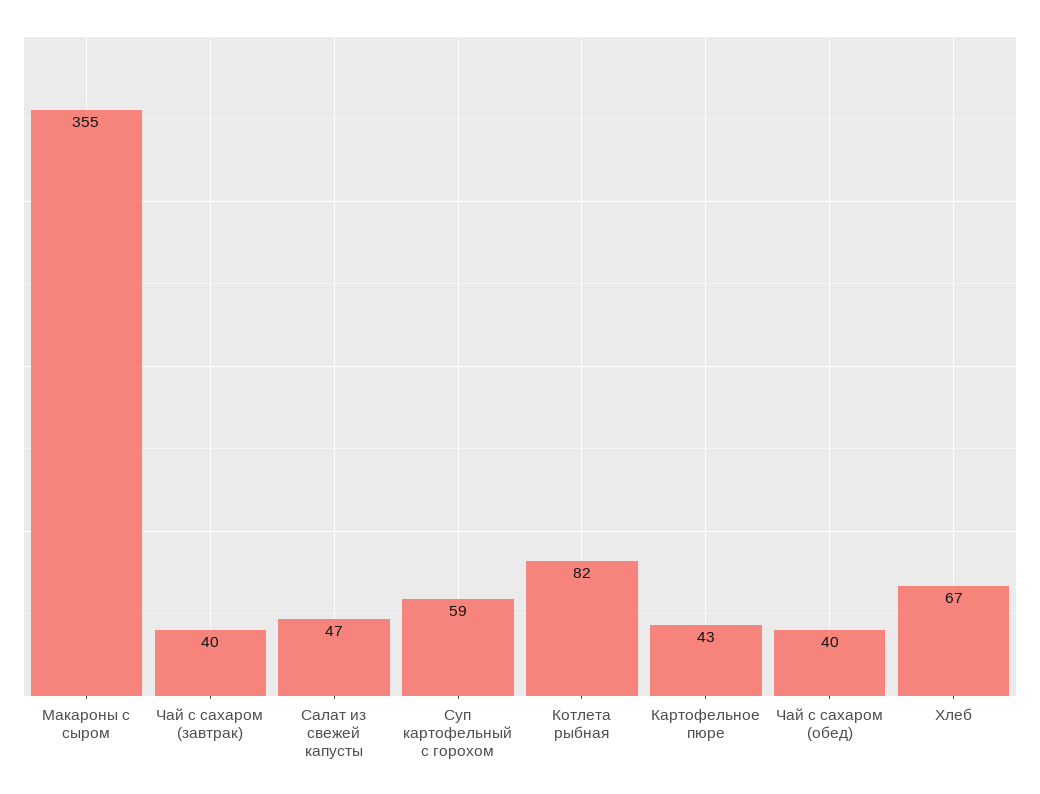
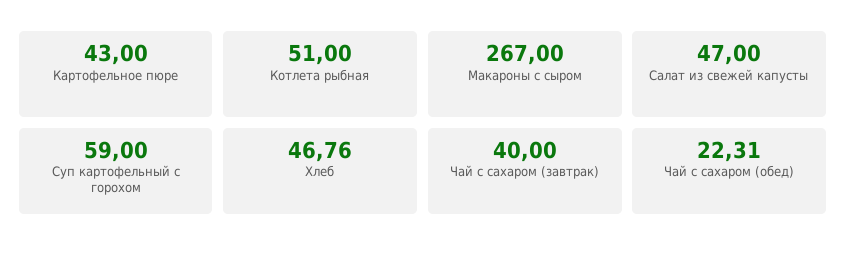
  {
-   "Макароны с сыром": 355,
+   "Макароны с сыром": 267,
    "Чай с сахаром (завтрак)": 40,
    "Салат из свежей капусты": 47,
    "Суп картофельный с горохом": 59,
-   "Котлета рыбная": 82,
+   "Котлета рыбная": 51,
    "Картофельное пюре": 43,
-   "Чай с сахаром (обед)": 40,
+   "Чай с сахаром (обед)": 22.31,
-   "Хлеб": 67
+   "Хлеб": 46.76
  }

